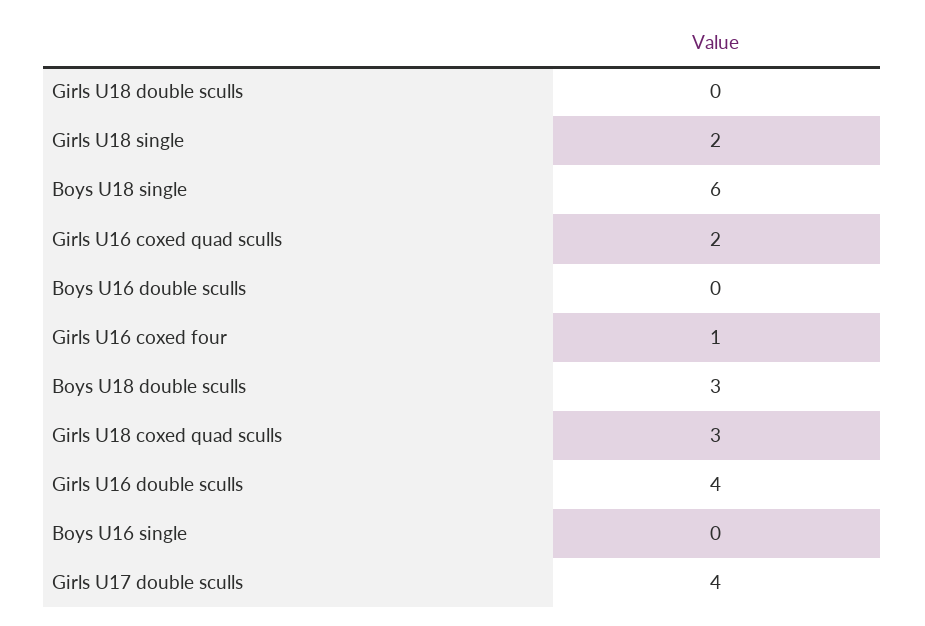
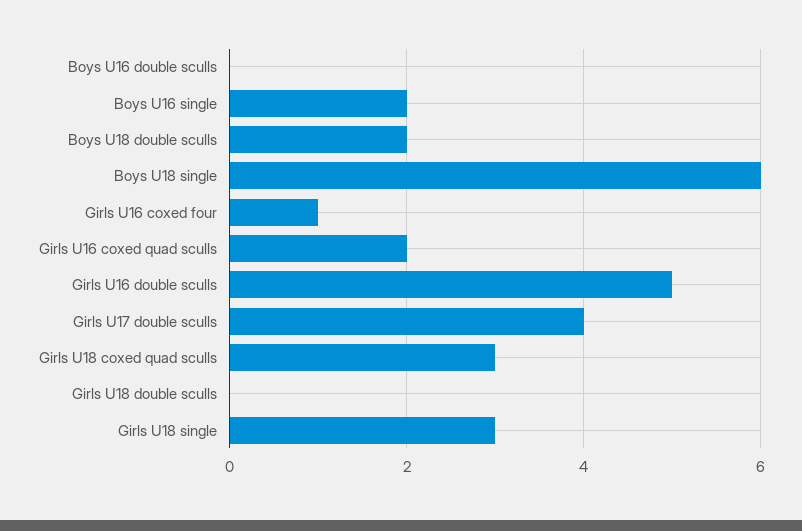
  {
    "Girls U18 double sculls": 0,
-   "Girls U18 single": 2,
+   "Girls U18 single": 3,
    "Boys U18 single": 6,
    "Girls U16 coxed quad sculls": 2,
    "Boys U16 double sculls": 0,
    "Girls U16 coxed four": 1,
-   "Boys U18 double sculls": 3,
+   "Boys U18 double sculls": 2,
    "Girls U18 coxed quad sculls": 3,
-   "Girls U16 double sculls": 4,
+   "Girls U16 double sculls": 5,
-   "Boys U16 single": 0,
+   "Boys U16 single": 2,
    "Girls U17 double sculls": 4
  }

